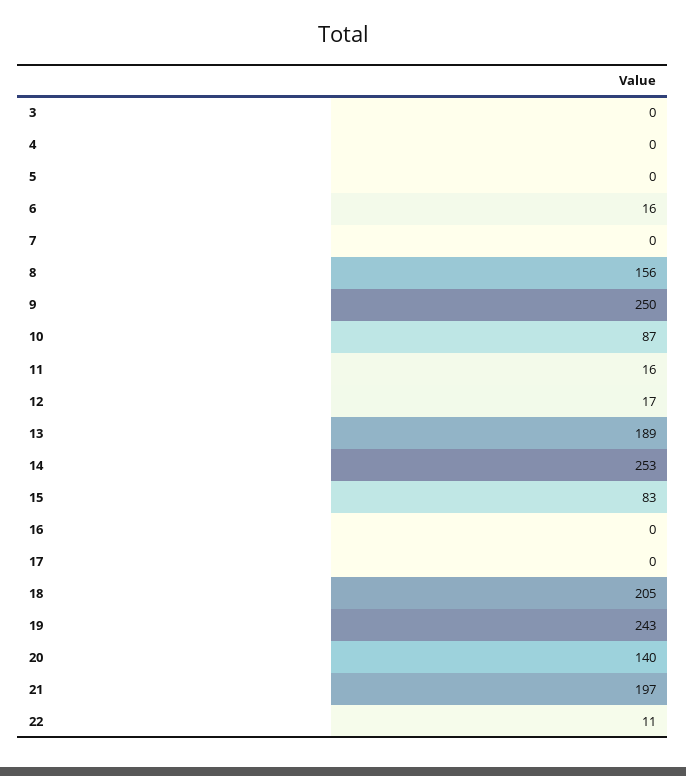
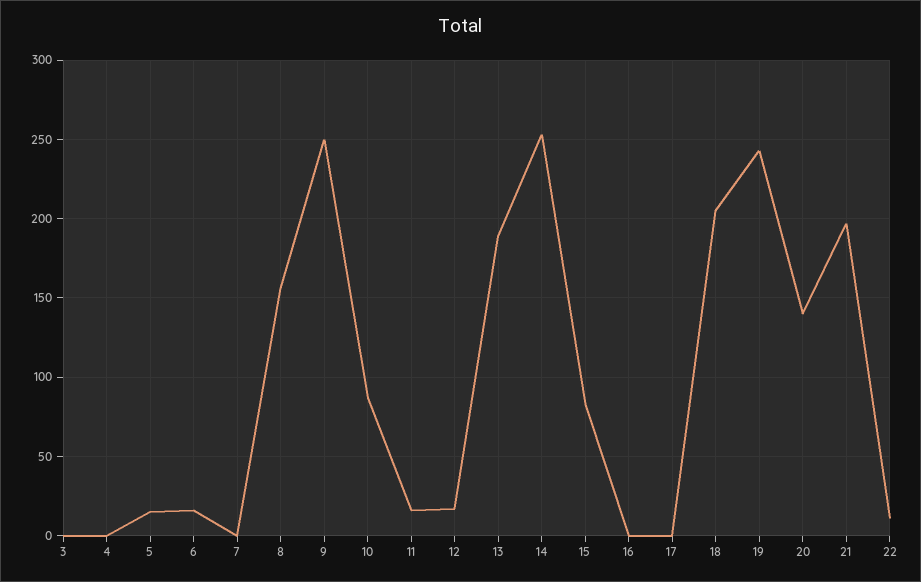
  {
    "3": 0,
    "4": 0,
-   "5": 0,
+   "5": 15,
    "6": 16,
    "7": 0,
    "8": 156,
    "9": 250,
    "10": 87,
    "11": 16,
    "12": 17,
    "13": 189,
    "14": 253,
    "15": 83,
    "16": 0,
    "17": 0,
    "18": 205,
    "19": 243,
    "20": 140,
    "21": 197,
    "22": 11
  }

